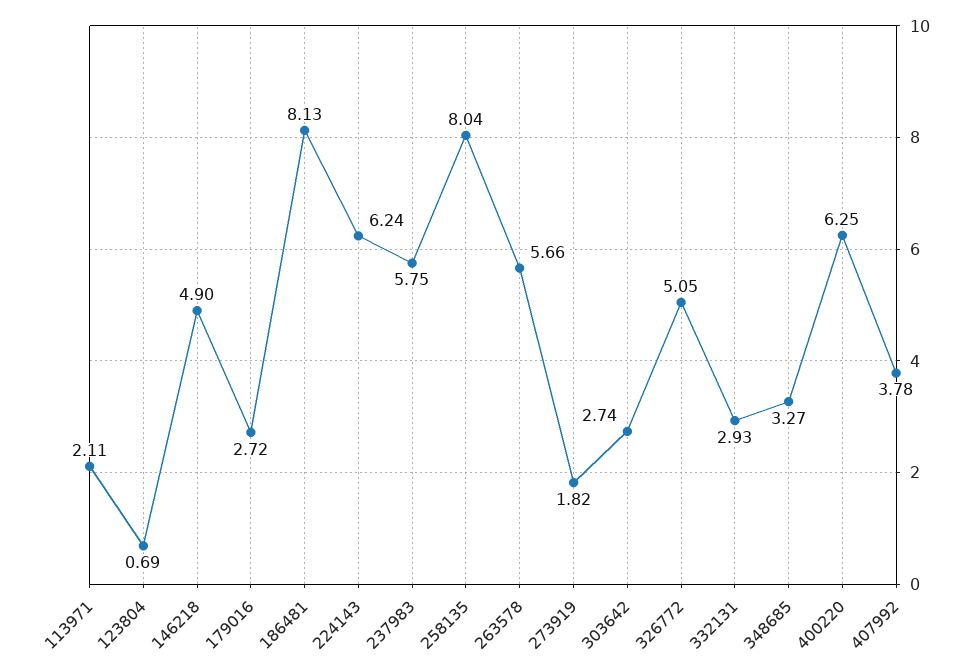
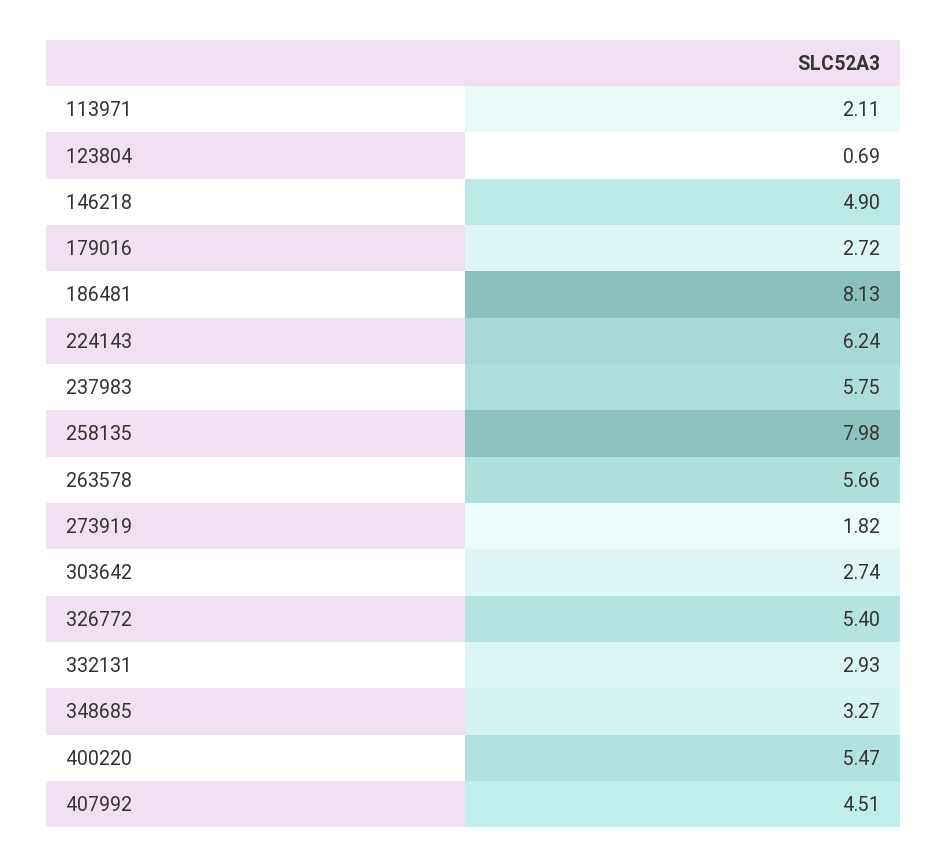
  {
    "113971": 2.11,
    "123804": 0.69,
    "146218": 4.9,
    "179016": 2.72,
    "186481": 8.13,
    "224143": 6.24,
    "237983": 5.75,
-   "258135": 8.04,
+   "258135": 7.98,
    "263578": 5.66,
    "273919": 1.82,
    "303642": 2.74,
-   "326772": 5.05,
+   "326772": 5.4,
    "332131": 2.93,
    "348685": 3.27,
-   "400220": 6.25,
+   "400220": 5.47,
-   "407992": 3.78
+   "407992": 4.51
  }

